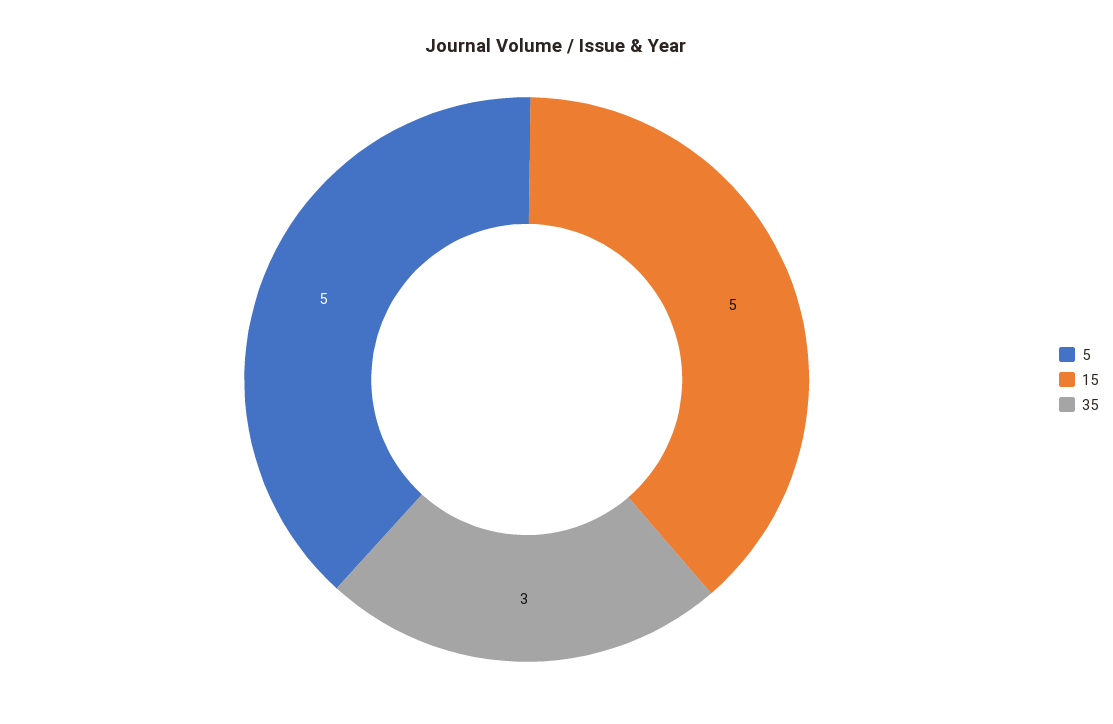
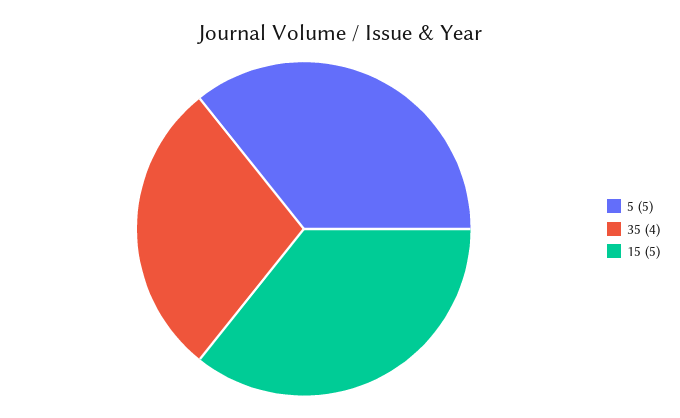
  {
    "5": 5,
    "15": 5,
-   "35": 3
+   "35": 4
  }

